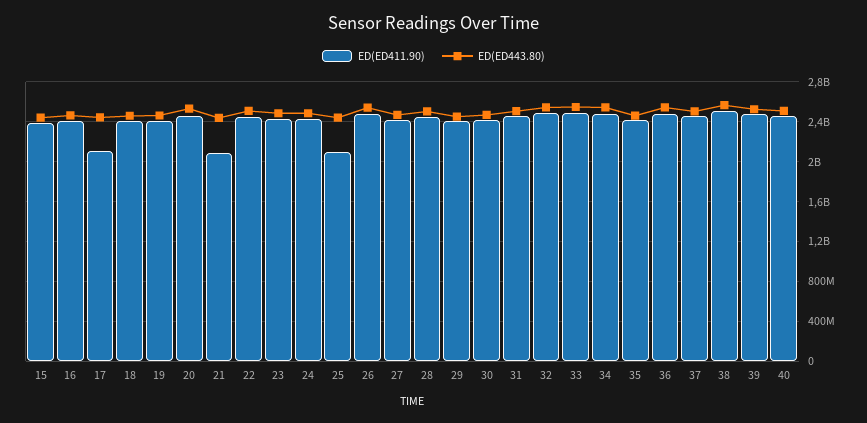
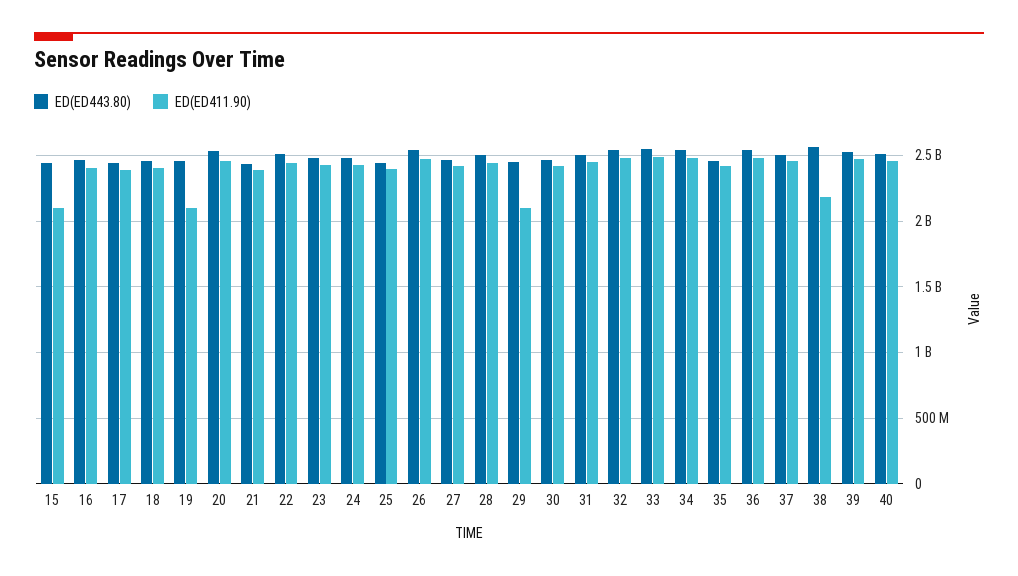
  {
    "ED(ED411.90)": {
-     "15": 2400000000,
+     "15": 2100000000,
      "16": 2400000000,
-     "17": 2100000000,
+     "17": 2400000000,
      "18": 2400000000,
-     "19": 2400000000,
+     "19": 2100000000,
      "20": 2450000000,
-     "21": 2100000000,
+     "21": 2400000000,
      "22": 2450000000,
      "23": 2450000000,
      "24": 2450000000,
-     "25": 2100000000,
+     "25": 2400000000,
      "26": 2500000000,
      "27": 2400000000,
      "28": 2450000000,
-     "29": 2400000000,
+     "29": 2100000000,
      "30": 2400000000,
      "31": 2450000000,
      "32": 2500000000,
      "33": 2500000000,
      "34": 2500000000,
      "35": 2400000000,
      "36": 2500000000,
      "37": 2450000000,
-     "38": 2500000000,
+     "38": 2200000000,
      "39": 2500000000,
      "40": 2450000000
    },
    "ED(ED443.80)": {
      "15": 2450000000,
      "16": 2450000000,
      "17": 2450000000,
      "18": 2450000000,
      "19": 2450000000,
      "20": 2550000000,
      "21": 2450000000,
      "22": 2500000000,
      "23": 2500000000,
      "24": 2500000000,
      "25": 2450000000,
      "26": 2550000000,
      "27": 2450000000,
      "28": 2500000000,
      "29": 2450000000,
      "30": 2450000000,
      "31": 2500000000,
      "32": 2550000000,
      "33": 2550000000,
      "34": 2550000000,
      "35": 2450000000,
      "36": 2550000000,
      "37": 2500000000,
      "38": 2550000000,
      "39": 2500000000,
      "40": 2500000000
    }
  }

